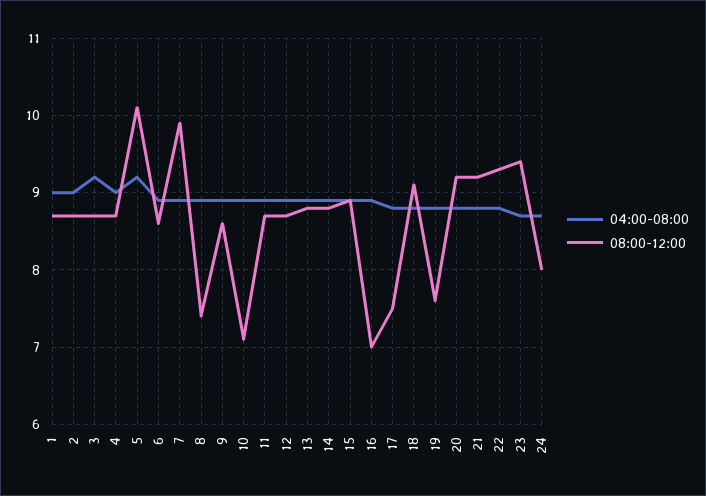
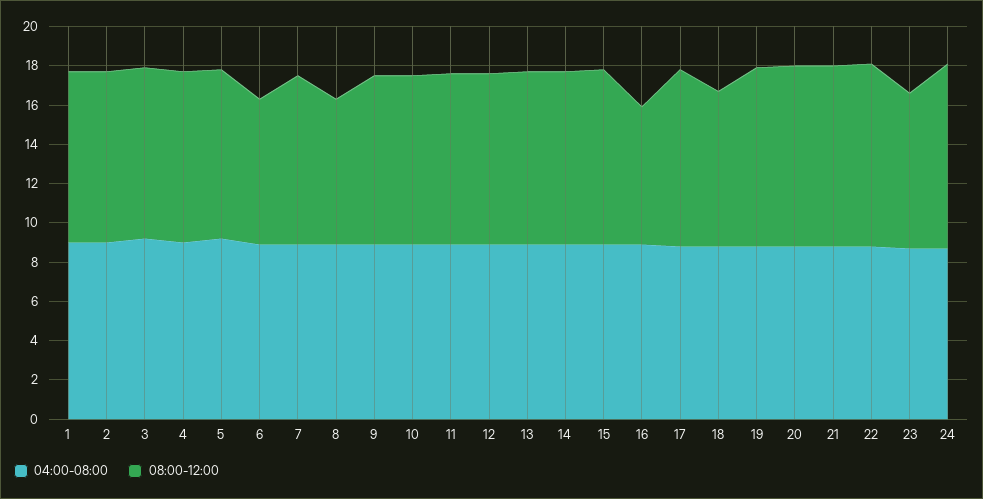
  {
    "04:00-08:00": {
      "1": 9,
      "2": 9,
      "3": 9.2,
      "4": 9,
      "5": 9.2,
      "6": 8.9,
      "7": 8.9,
      "8": 8.9,
      "9": 8.9,
      "10": 8.9,
      "11": 8.9,
      "12": 8.9,
      "13": 8.9,
      "14": 8.9,
      "15": 8.9,
      "16": 8.9,
      "17": 8.8,
      "18": 8.8,
      "19": 8.8,
      "20": 8.8,
      "21": 8.8,
      "22": 8.8,
      "23": 8.7,
      "24": 8.7
    },
    "08:00-12:00": {
      "1": 8.7,
      "2": 8.7,
      "3": 8.7,
      "4": 8.7,
-     "5": 10.1,
+     "5": 8.5,
-     "6": 8.6,
+     "6": 7.5,
-     "7": 9.9,
+     "7": 8.5,
      "8": 7.4,
      "9": 8.6,
-     "10": 7.1,
+     "10": 8.5,
      "11": 8.7,
      "12": 8.7,
      "13": 8.8,
      "14": 8.8,
      "15": 8.9,
      "16": 7,
-     "17": 7.5,
+     "17": 9,
-     "18": 9.1,
+     "18": 8,
-     "19": 7.6,
+     "19": 9,
      "20": 9.2,
      "21": 9.2,
      "22": 9.3,
-     "23": 9.4,
+     "23": 8,
-     "24": 8
+     "24": 9.5
    }
  }

